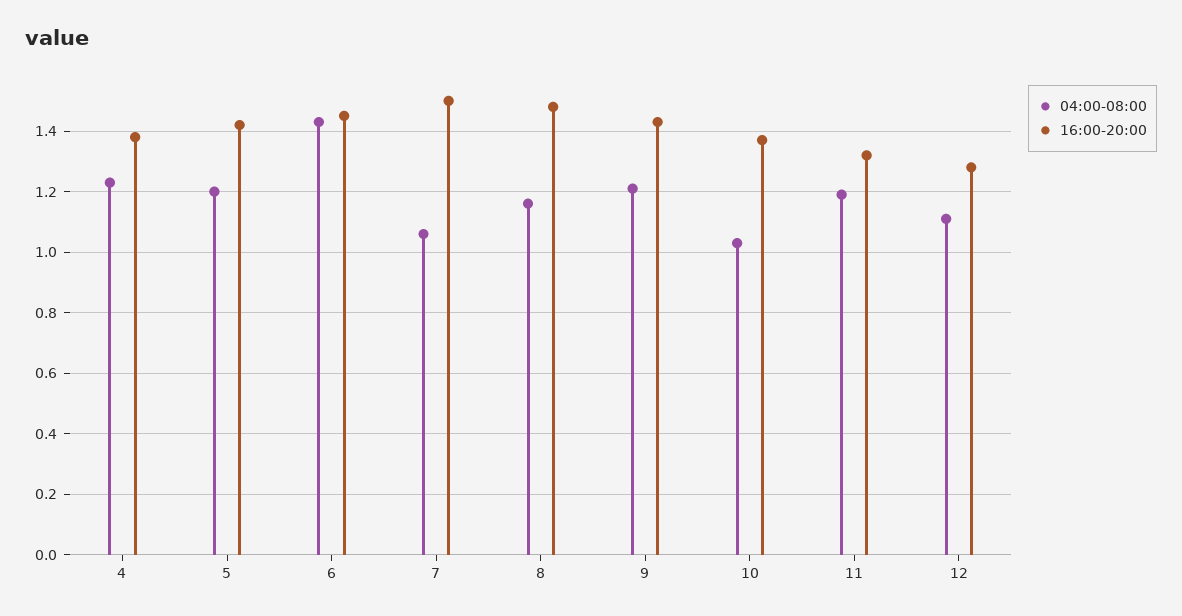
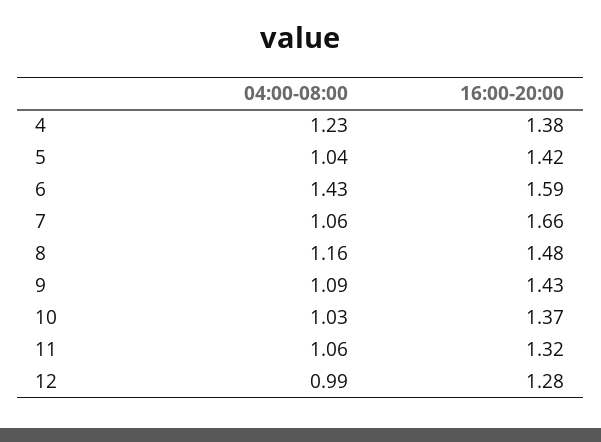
  {
    "04:00-08:00": {
      "4": 1.23,
-     "5": 1.2,
+     "5": 1.04,
      "6": 1.43,
      "7": 1.06,
      "8": 1.16,
-     "9": 1.2,
+     "9": 1.09,
      "10": 1.03,
-     "11": 1.2,
+     "11": 1.06,
-     "12": 1.1
+     "12": 0.99
    },
    "16:00-20:00": {
      "4": 1.38,
      "5": 1.42,
-     "6": 1.45,
+     "6": 1.59,
-     "7": 1.5,
+     "7": 1.66,
      "8": 1.48,
      "9": 1.43,
      "10": 1.37,
      "11": 1.32,
      "12": 1.28
    }
  }

